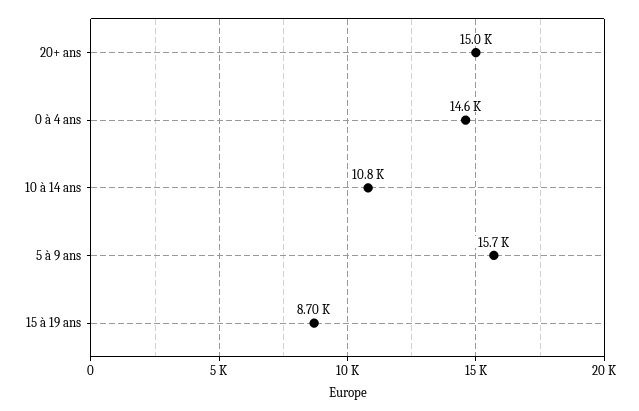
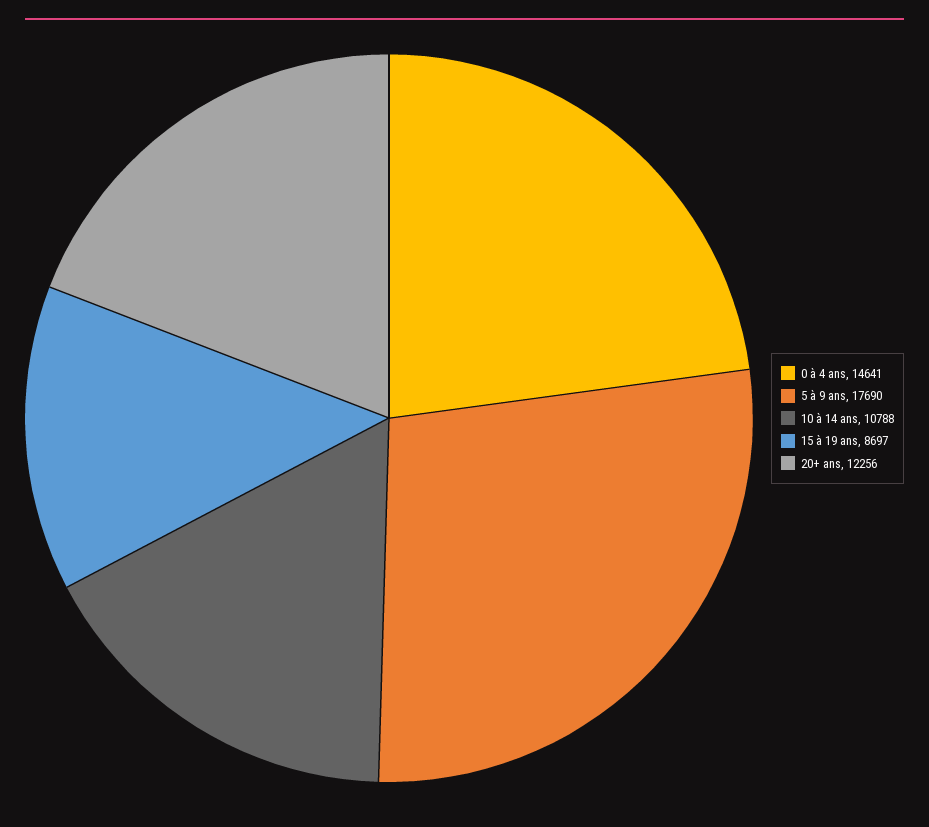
  {
-   "20+ ans": 15000,
+   "20+ ans": 12256,
    "0 à 4 ans": 14641,
    "10 à 14 ans": 10788,
-   "5 à 9 ans": 15700,
+   "5 à 9 ans": 17690,
    "15 à 19 ans": 8697
  }

